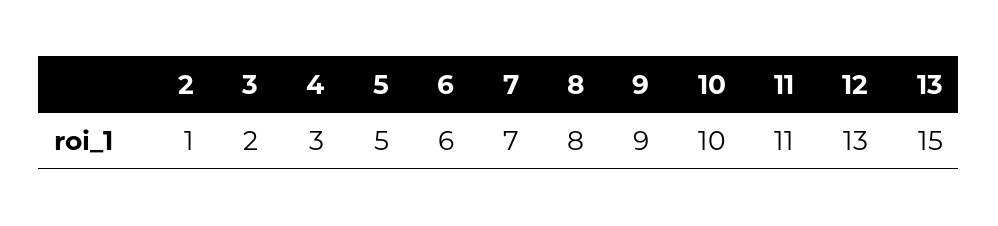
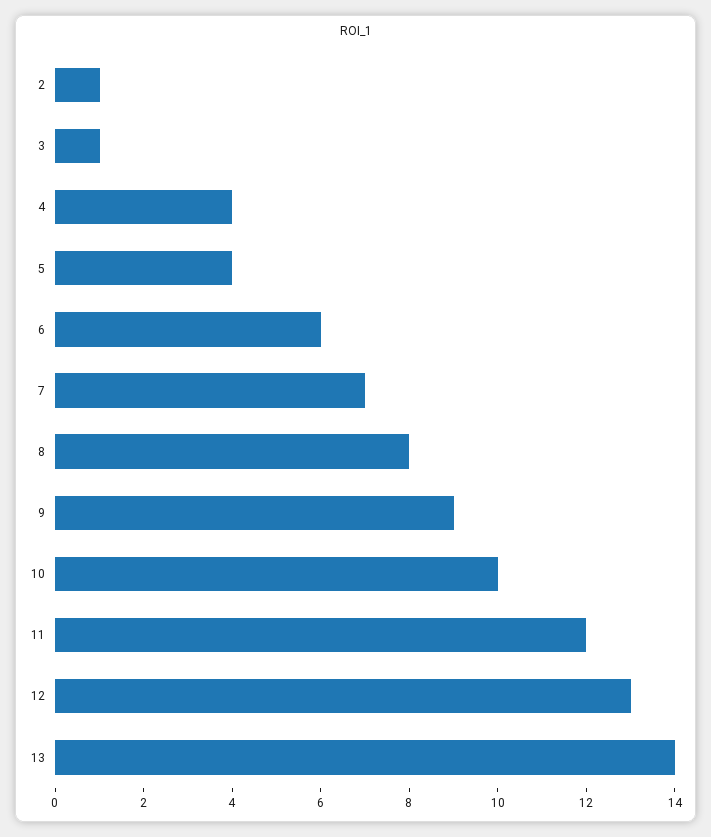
  {
    "2": 1,
-   "3": 2,
+   "3": 1,
-   "4": 3,
+   "4": 4,
-   "5": 5,
+   "5": 4,
    "6": 6,
    "7": 7,
    "8": 8,
    "9": 9,
    "10": 10,
-   "11": 11,
+   "11": 12,
    "12": 13,
-   "13": 15
+   "13": 14
  }

